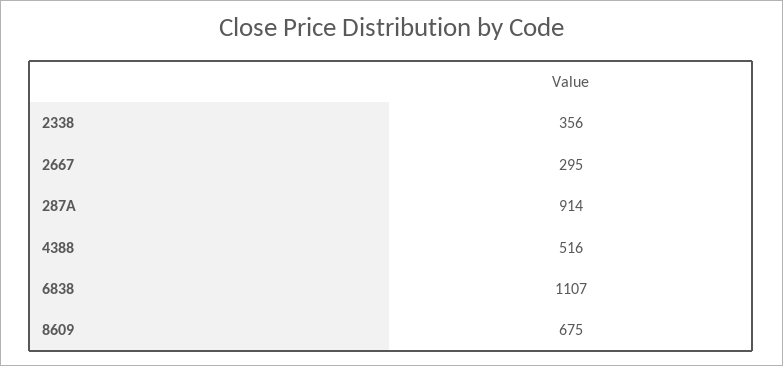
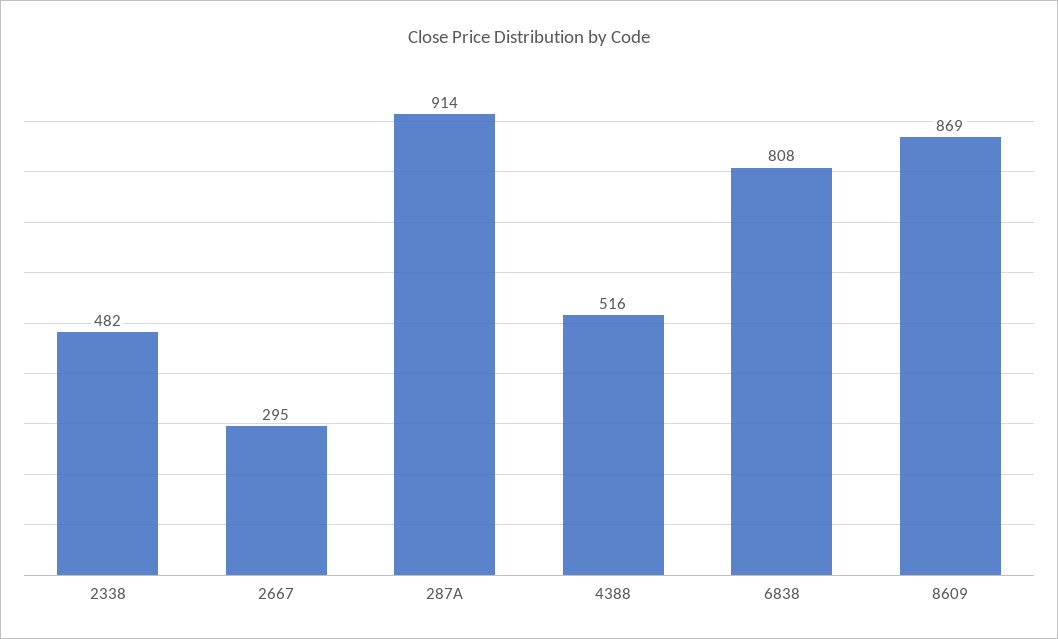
  {
-   "2338": 356,
+   "2338": 482,
    "2667": 295,
    "287A": 914,
    "4388": 516,
-   "6838": 1107,
+   "6838": 808,
-   "8609": 675
+   "8609": 869
  }

